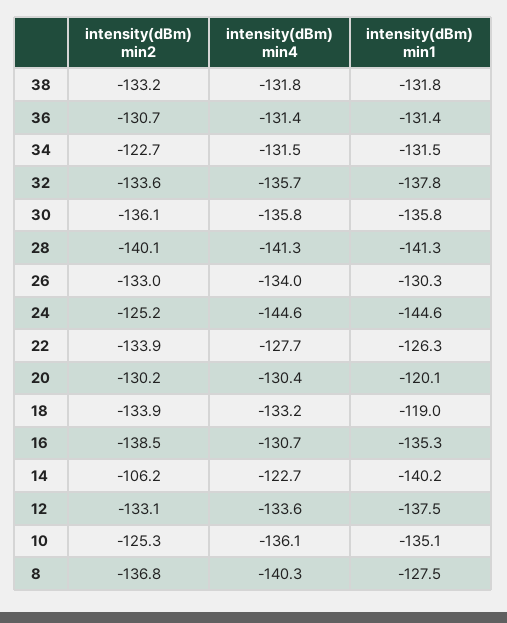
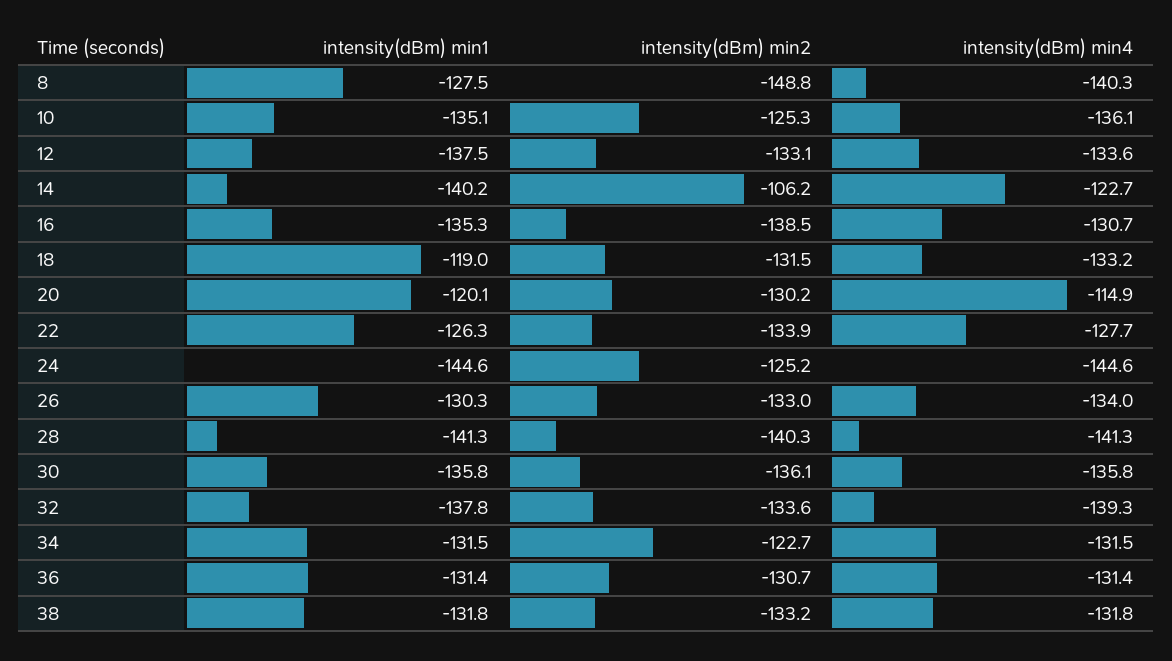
  {
    "intensity(dBm) min2": {
      "38": -133.2,
      "36": -130.7,
      "34": -122.7,
      "32": -133.6,
      "30": -136.1,
-     "28": -140.1,
+     "28": -140.3,
      "26": -133,
      "24": -125.2,
      "22": -133.9,
      "20": -130.2,
-     "18": -133.9,
+     "18": -131.5,
      "16": -138.5,
      "14": -106.2,
      "12": -133.1,
      "10": -125.3,
-     "8": -136.8
+     "8": -148.8
    },
    "intensity(dBm) min4": {
      "38": -131.8,
      "36": -131.4,
      "34": -131.5,
-     "32": -135.7,
+     "32": -139.3,
      "30": -135.8,
      "28": -141.3,
      "26": -134,
      "24": -144.6,
      "22": -127.7,
-     "20": -130.4,
+     "20": -114.9,
      "18": -133.2,
      "16": -130.7,
      "14": -122.7,
      "12": -133.6,
      "10": -136.1,
      "8": -140.3
    },
    "intensity(dBm) min1": {
      "38": -131.8,
      "36": -131.4,
      "34": -131.5,
      "32": -137.8,
      "30": -135.8,
      "28": -141.3,
      "26": -130.3,
      "24": -144.6,
      "22": -126.3,
      "20": -120.1,
      "18": -119,
      "16": -135.3,
      "14": -140.2,
      "12": -137.5,
      "10": -135.1,
      "8": -127.5
    }
  }

